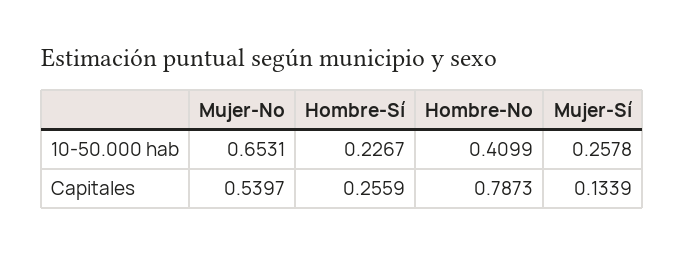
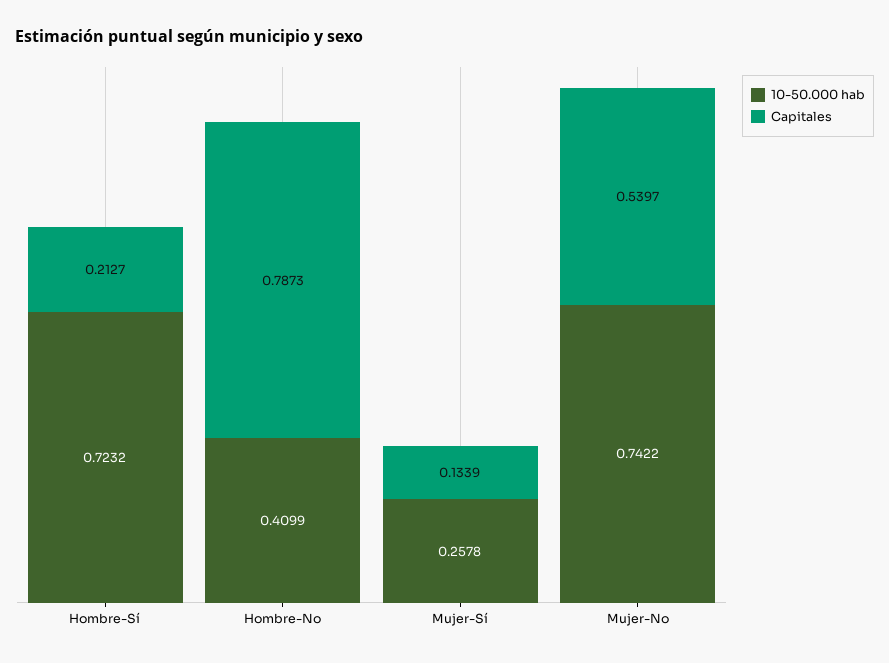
  {
    "10-50.000 hab": {
-     "Mujer-No": 0.6531,
+     "Mujer-No": 0.7422,
-     "Hombre-Sí": 0.2267,
+     "Hombre-Sí": 0.7232,
      "Hombre-No": 0.4099,
      "Mujer-Sí": 0.2578
    },
    "Capitales": {
      "Mujer-No": 0.5397,
-     "Hombre-Sí": 0.2559,
+     "Hombre-Sí": 0.2127,
      "Hombre-No": 0.7873,
      "Mujer-Sí": 0.1339
    }
  }

